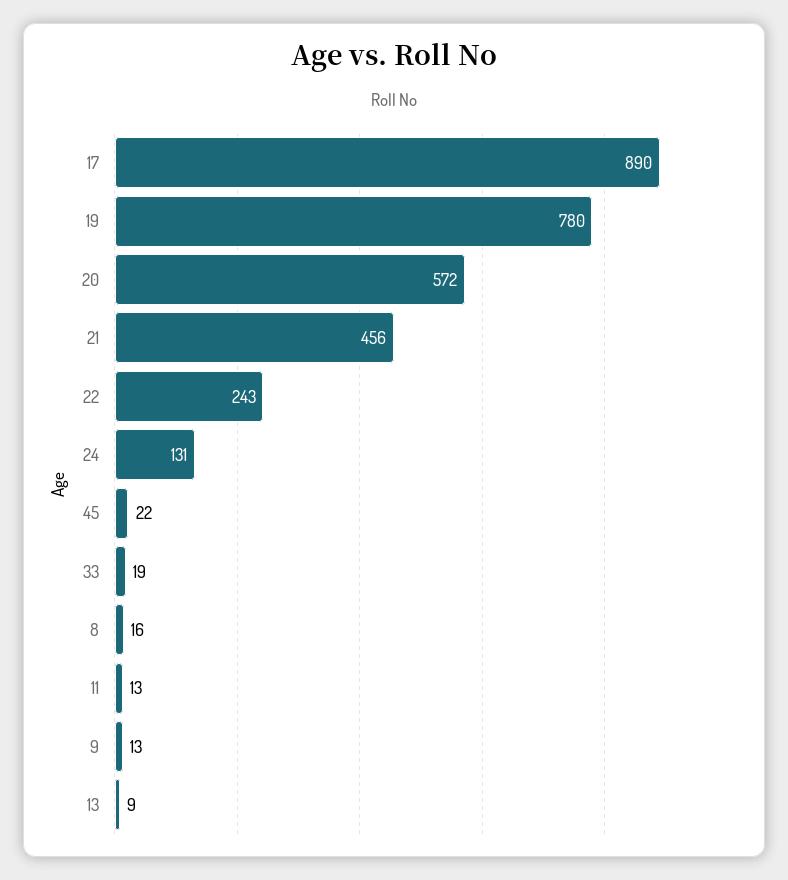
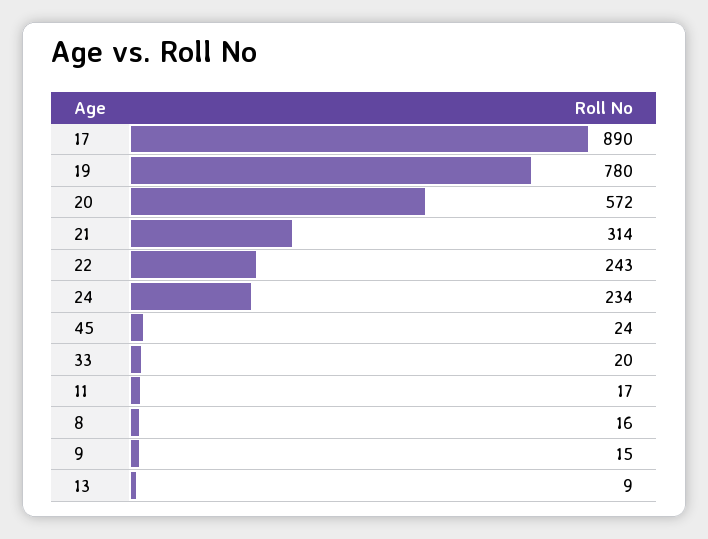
  {
    "17": 890,
    "19": 780,
    "20": 572,
-   "21": 456,
+   "21": 314,
    "22": 243,
-   "24": 131,
+   "24": 234,
-   "45": 22,
+   "45": 24,
-   "33": 19,
+   "33": 20,
    "8": 16,
-   "11": 13,
+   "11": 17,
-   "9": 13,
+   "9": 15,
    "13": 9
  }

